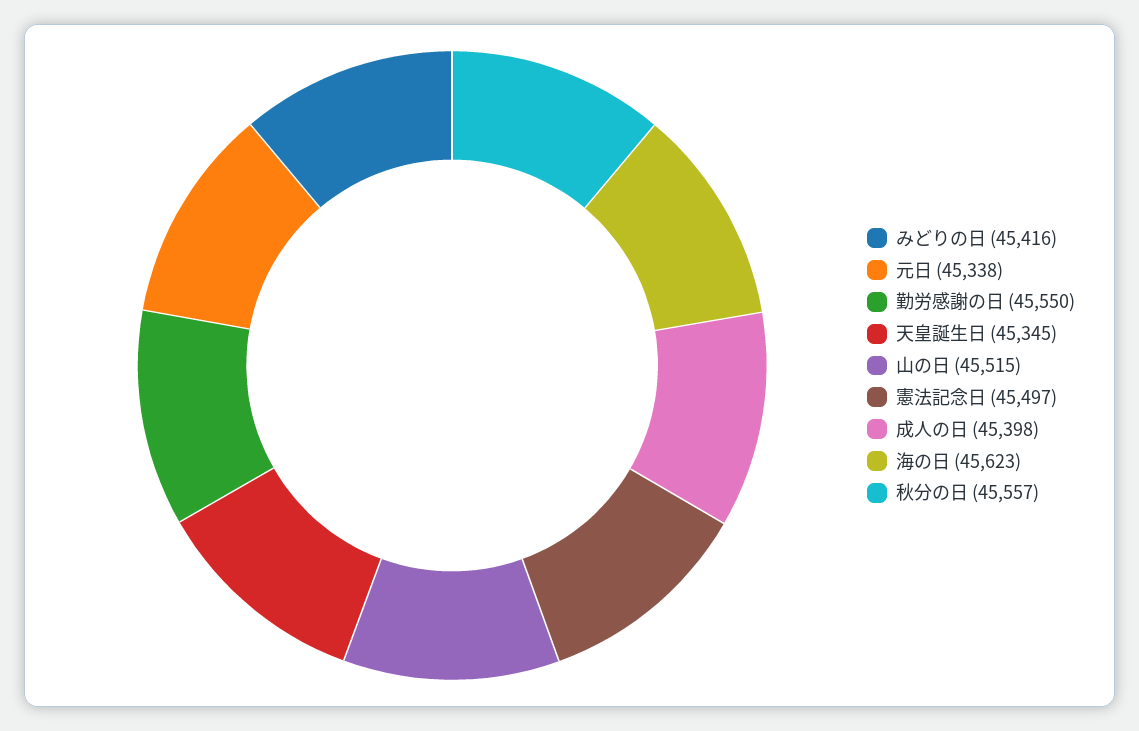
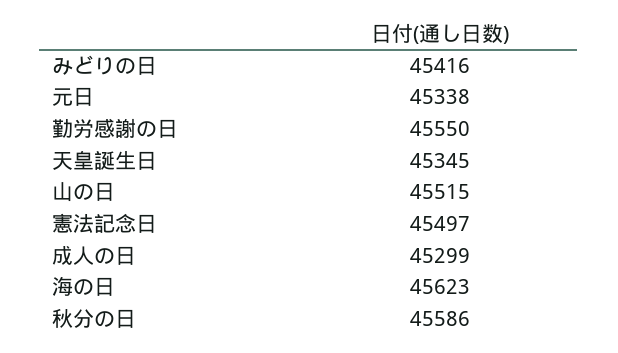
  {
    "みどりの日": 45416,
    "元日": 45338,
    "勤労感謝の日": 45550,
    "天皇誕生日": 45345,
    "山の日": 45515,
    "憲法記念日": 45497,
-   "成人の日": 45398,
+   "成人の日": 45299,
    "海の日": 45623,
-   "秋分の日": 45557
+   "秋分の日": 45586
  }

